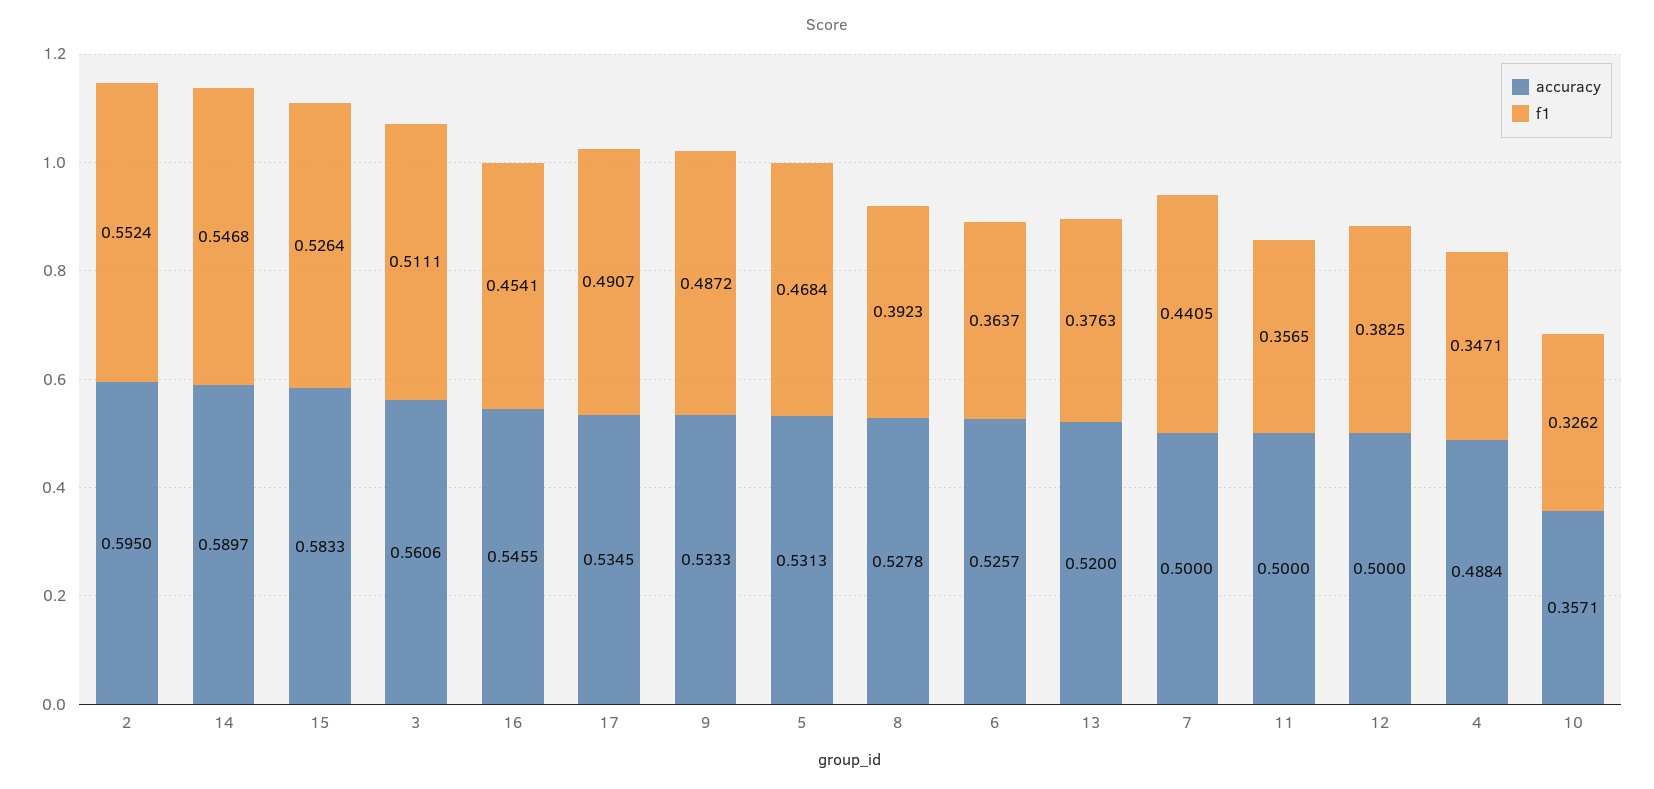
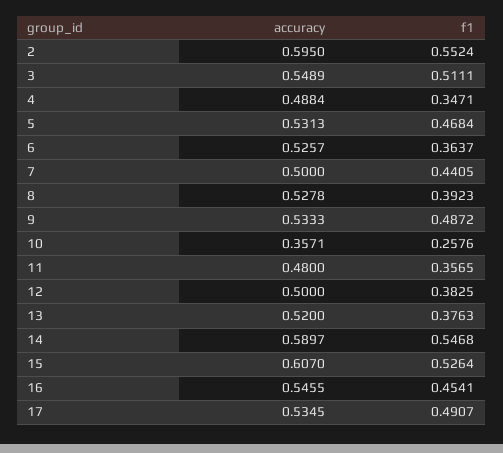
  {
    "accuracy": {
      "2": 0.595,
      "14": 0.5897,
-     "15": 0.5833,
+     "15": 0.607,
-     "3": 0.5606,
+     "3": 0.5489,
      "16": 0.5455,
      "17": 0.5345,
      "9": 0.5333,
      "5": 0.5313,
      "8": 0.5278,
      "6": 0.5257,
      "13": 0.52,
      "7": 0.5,
-     "11": 0.5,
+     "11": 0.48,
      "12": 0.5,
      "4": 0.4884,
      "10": 0.3571
    },
    "f1": {
      "2": 0.5524,
      "14": 0.5468,
      "15": 0.5264,
      "3": 0.5111,
      "16": 0.4541,
      "17": 0.4907,
      "9": 0.4872,
      "5": 0.4684,
      "8": 0.3923,
      "6": 0.3637,
      "13": 0.3763,
      "7": 0.4405,
      "11": 0.3565,
      "12": 0.3825,
      "4": 0.3471,
-     "10": 0.3262
+     "10": 0.2576
    }
  }

